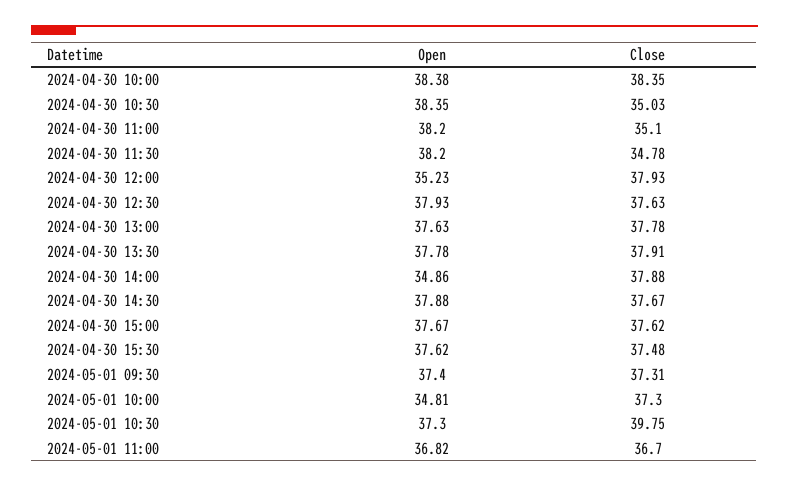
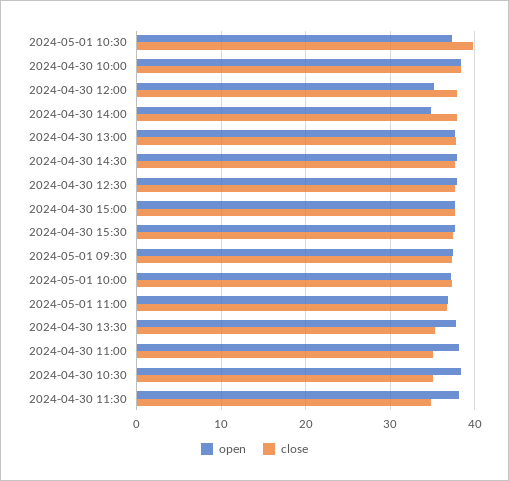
  {
    "Open": {
      "2024-04-30 10:00": 38.38,
      "2024-04-30 10:30": 38.35,
      "2024-04-30 11:00": 38.2,
      "2024-04-30 11:30": 38.2,
      "2024-04-30 12:00": 35.23,
      "2024-04-30 12:30": 37.93,
      "2024-04-30 13:00": 37.63,
      "2024-04-30 13:30": 37.78,
      "2024-04-30 14:00": 34.86,
      "2024-04-30 14:30": 37.88,
      "2024-04-30 15:00": 37.67,
      "2024-04-30 15:30": 37.62,
      "2024-05-01 09:30": 37.4,
-     "2024-05-01 10:00": 34.81,
+     "2024-05-01 10:00": 37,
      "2024-05-01 10:30": 37.3,
      "2024-05-01 11:00": 36.82
    },
    "Close": {
      "2024-04-30 10:00": 38.35,
      "2024-04-30 10:30": 35.03,
      "2024-04-30 11:00": 35.1,
      "2024-04-30 11:30": 34.78,
      "2024-04-30 12:00": 37.93,
      "2024-04-30 12:30": 37.63,
      "2024-04-30 13:00": 37.78,
-     "2024-04-30 13:30": 37.91,
+     "2024-04-30 13:30": 35,
      "2024-04-30 14:00": 37.88,
      "2024-04-30 14:30": 37.67,
      "2024-04-30 15:00": 37.62,
      "2024-04-30 15:30": 37.48,
      "2024-05-01 09:30": 37.31,
      "2024-05-01 10:00": 37.3,
      "2024-05-01 10:30": 39.75,
      "2024-05-01 11:00": 36.7
    }
  }

